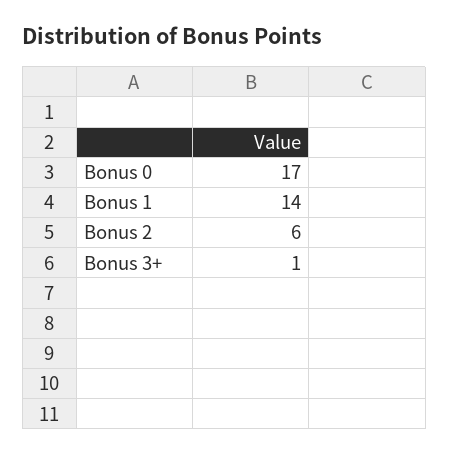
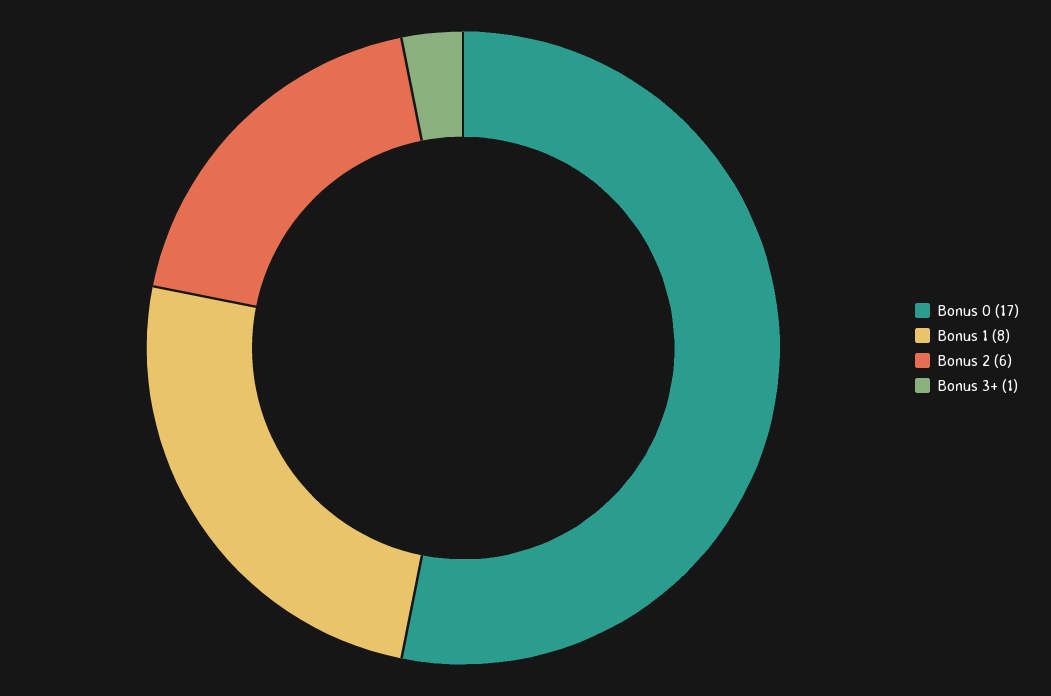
  {
    "Bonus 0": 17,
-   "Bonus 1": 14,
+   "Bonus 1": 8,
    "Bonus 2": 6,
    "Bonus 3+": 1
  }

